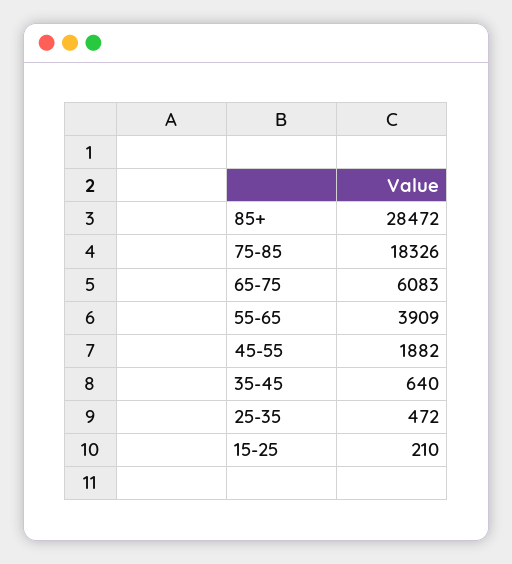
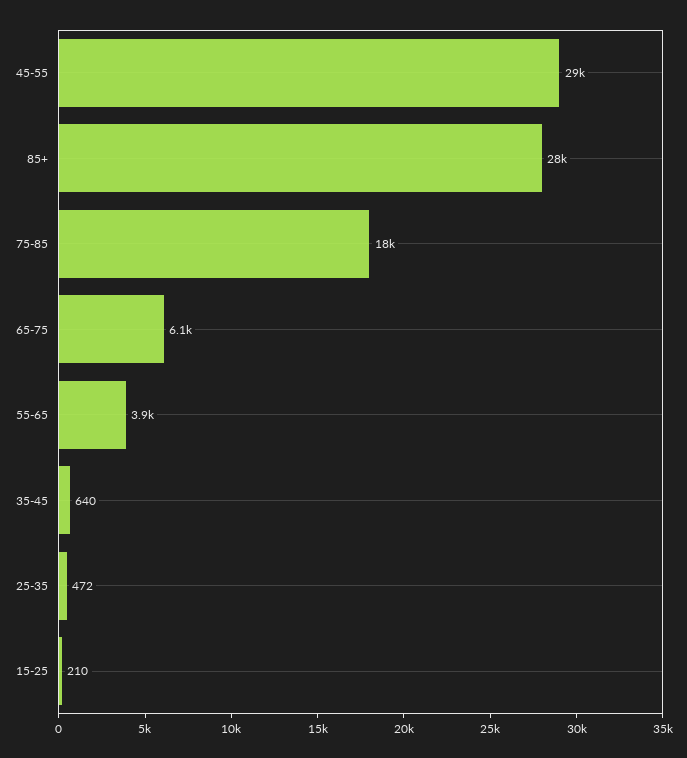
  {
    "85+": 28472,
    "75-85": 18326,
    "65-75": 6083,
    "55-65": 3909,
-   "45-55": 1882,
+   "45-55": 29000,
    "35-45": 640,
    "25-35": 472,
    "15-25": 210
  }

